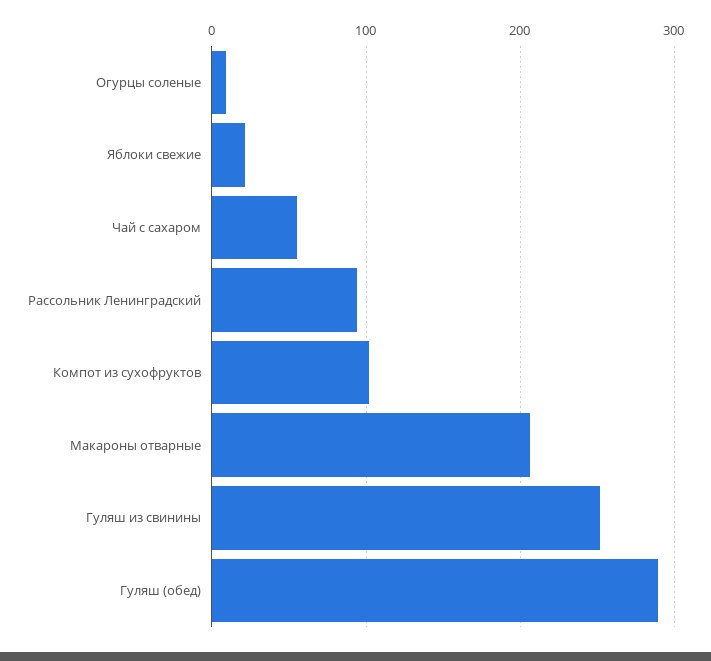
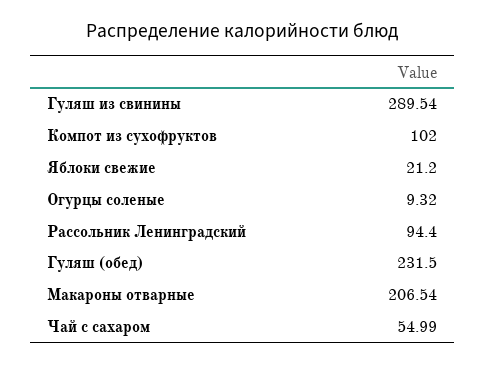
  {
    "Огурцы соленые": 9.32,
    "Яблоки свежие": 21.2,
    "Чай с сахаром": 54.99,
    "Рассольник Ленинградский": 94.4,
    "Компот из сухофруктов": 102,
    "Макароны отварные": 206.54,
-   "Гуляш из свинины": 250,
+   "Гуляш из свинины": 289.54,
-   "Гуляш (обед)": 290
+   "Гуляш (обед)": 231.5
  }

